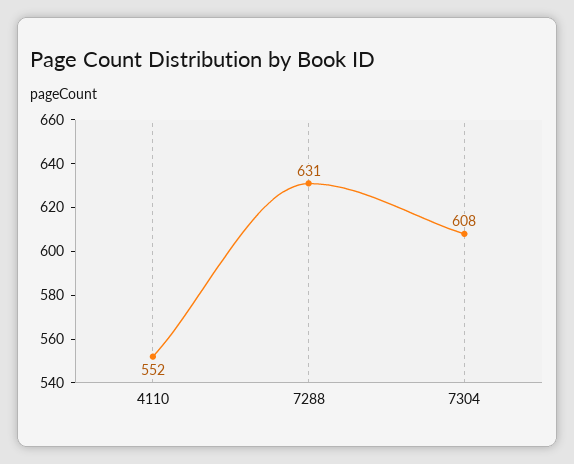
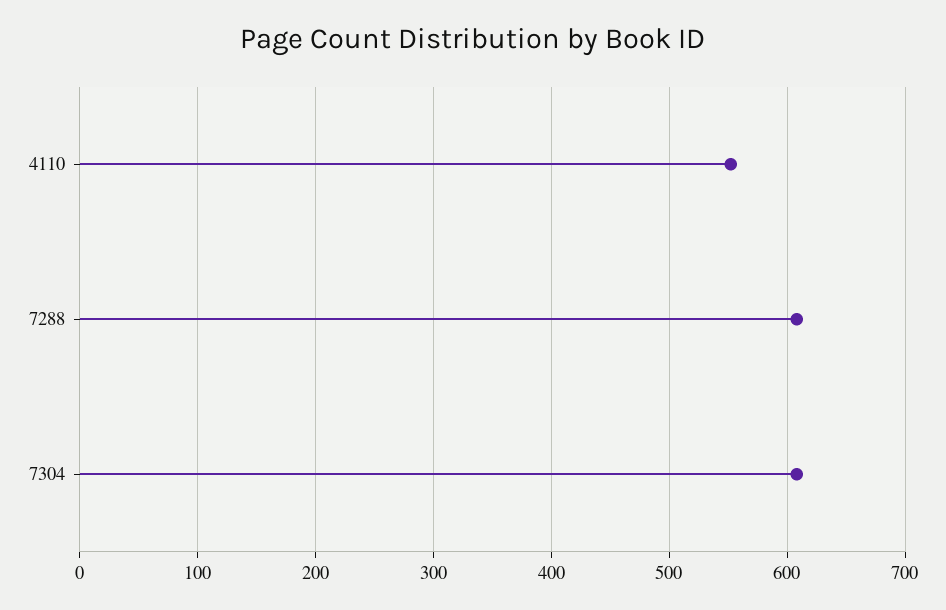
  {
    "4110": 552,
-   "7288": 631,
+   "7288": 610,
    "7304": 608
  }

